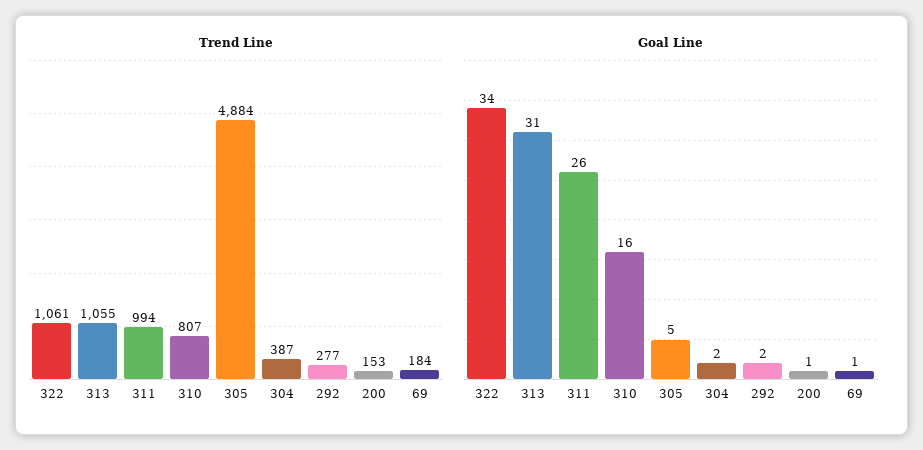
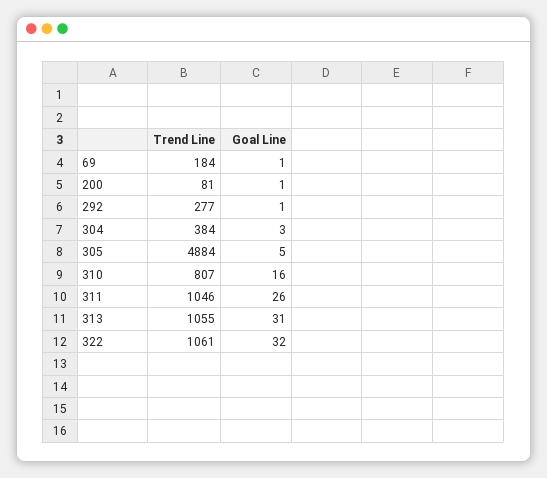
  {
    "Trend Line": {
      "322": 1061,
      "313": 1055,
-     "311": 994,
+     "311": 1046,
      "310": 807,
      "305": 4884,
-     "304": 387,
+     "304": 384,
      "292": 277,
-     "200": 153,
+     "200": 81,
      "69": 184
    },
    "Goal Line": {
-     "322": 34,
+     "322": 32,
      "313": 31,
      "311": 26,
      "310": 16,
      "305": 5,
-     "304": 2,
+     "304": 3,
-     "292": 2,
+     "292": 1,
      "200": 1,
      "69": 1
    }
  }

